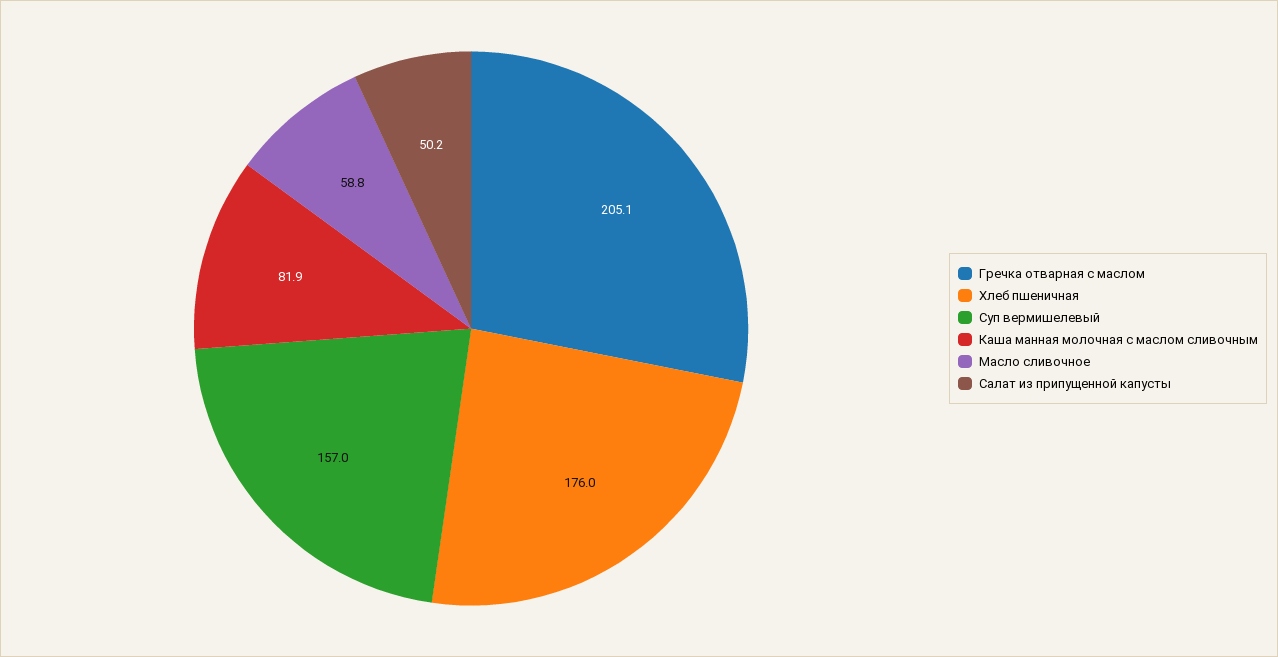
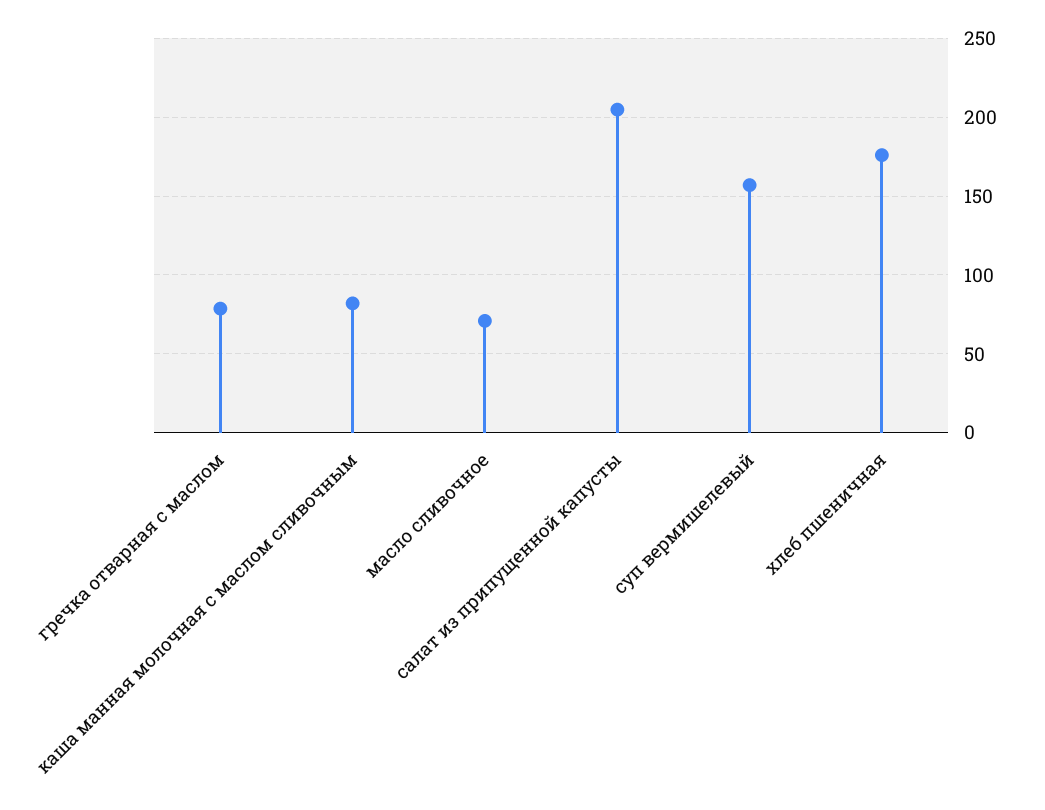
  {
-   "Гречка отварная с маслом": 205.1,
+   "Гречка отварная с маслом": 80,
    "Хлеб пшеничная": 176,
    "Суп вермишелевый": 157,
    "Каша манная молочная с маслом сливочным": 81.9,
-   "Масло сливочное": 58.8,
+   "Масло сливочное": 70,
-   "Салат из припущенной капусты": 50.2
+   "Салат из припущенной капусты": 205
  }

